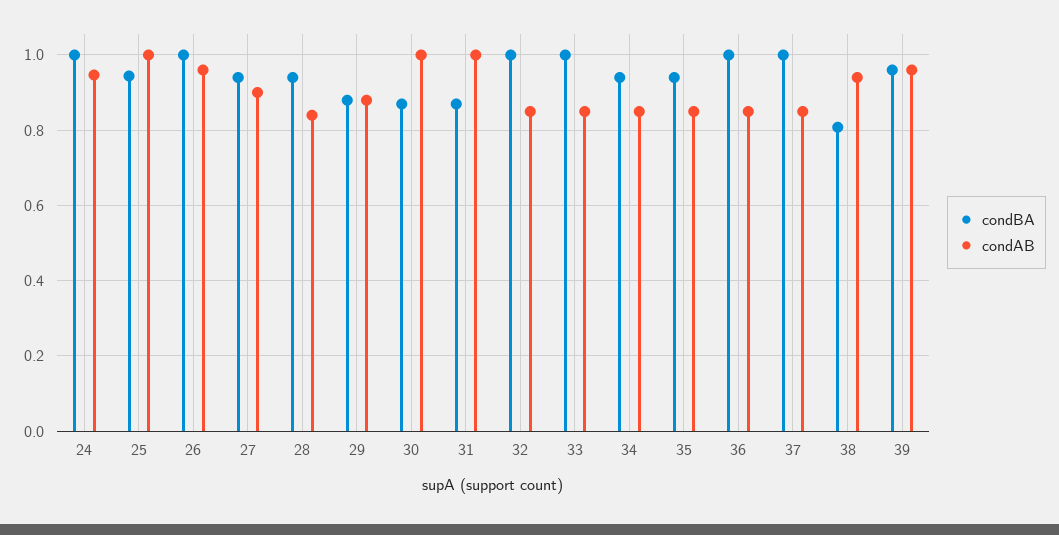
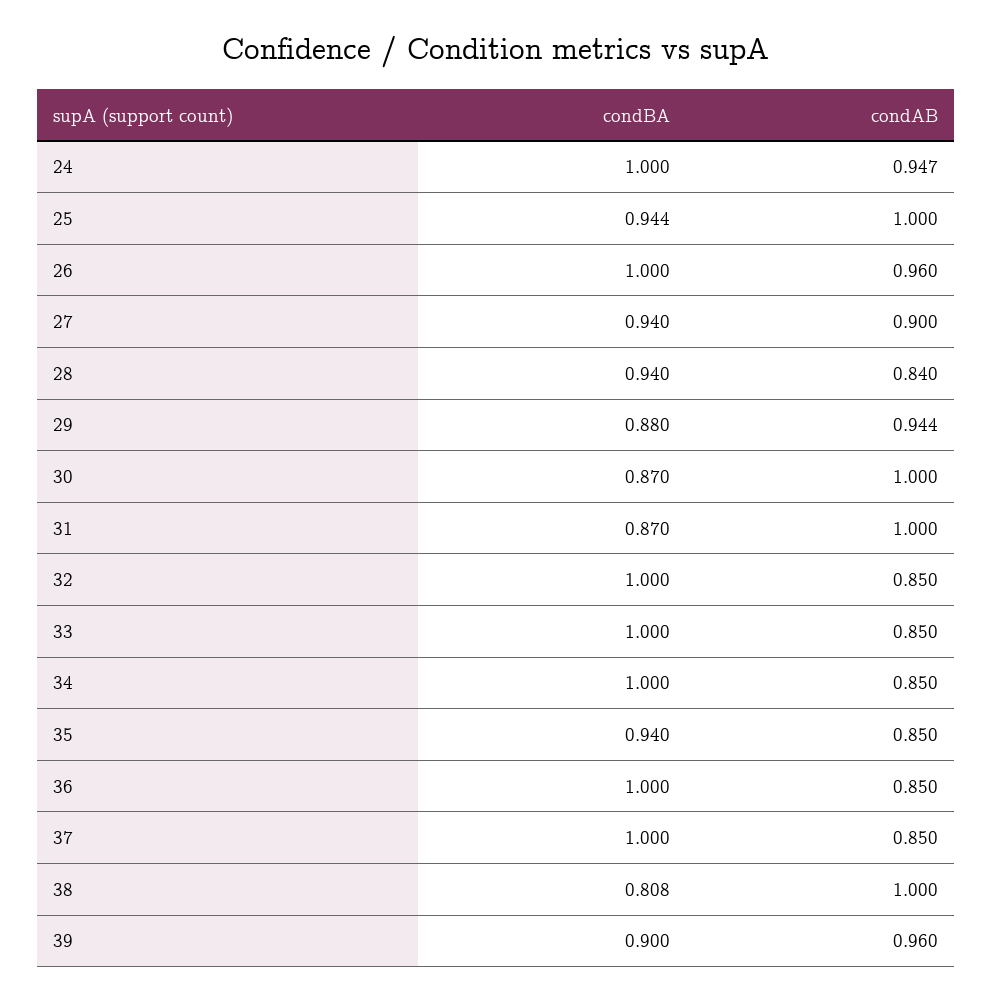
  {
    "condBA": {
      "24": 1,
      "25": 0.944,
      "26": 1,
      "27": 0.94,
      "28": 0.94,
      "29": 0.88,
      "30": 0.87,
      "31": 0.87,
      "32": 1,
      "33": 1,
-     "34": 0.94,
+     "34": 1,
      "35": 0.94,
      "36": 1,
      "37": 1,
      "38": 0.808,
-     "39": 0.96
+     "39": 0.9
    },
    "condAB": {
      "24": 0.947,
      "25": 1,
      "26": 0.96,
      "27": 0.9,
      "28": 0.84,
-     "29": 0.88,
+     "29": 0.944,
      "30": 1,
      "31": 1,
      "32": 0.85,
      "33": 0.85,
      "34": 0.85,
      "35": 0.85,
      "36": 0.85,
      "37": 0.85,
-     "38": 0.94,
+     "38": 1,
      "39": 0.96
    }
  }

